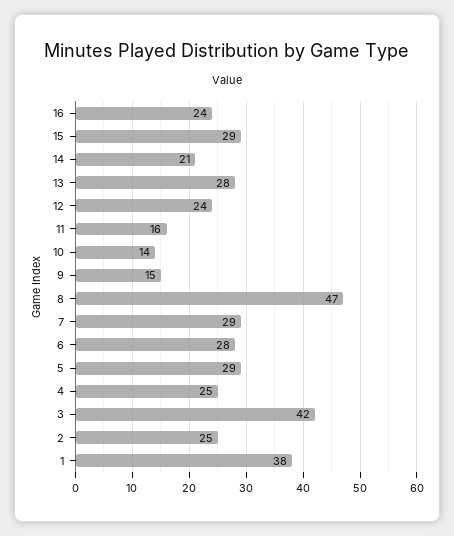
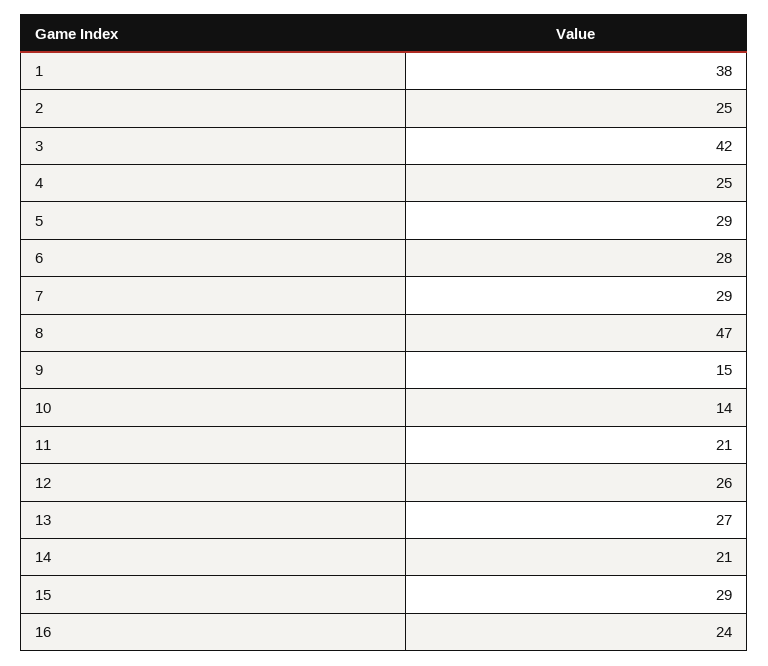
  {
    "16": 24,
    "15": 29,
    "14": 21,
-   "13": 28,
+   "13": 27,
-   "12": 24,
+   "12": 26,
-   "11": 16,
+   "11": 21,
    "10": 14,
    "9": 15,
    "8": 47,
    "7": 29,
    "6": 28,
    "5": 29,
    "4": 25,
    "3": 42,
    "2": 25,
    "1": 38
  }

